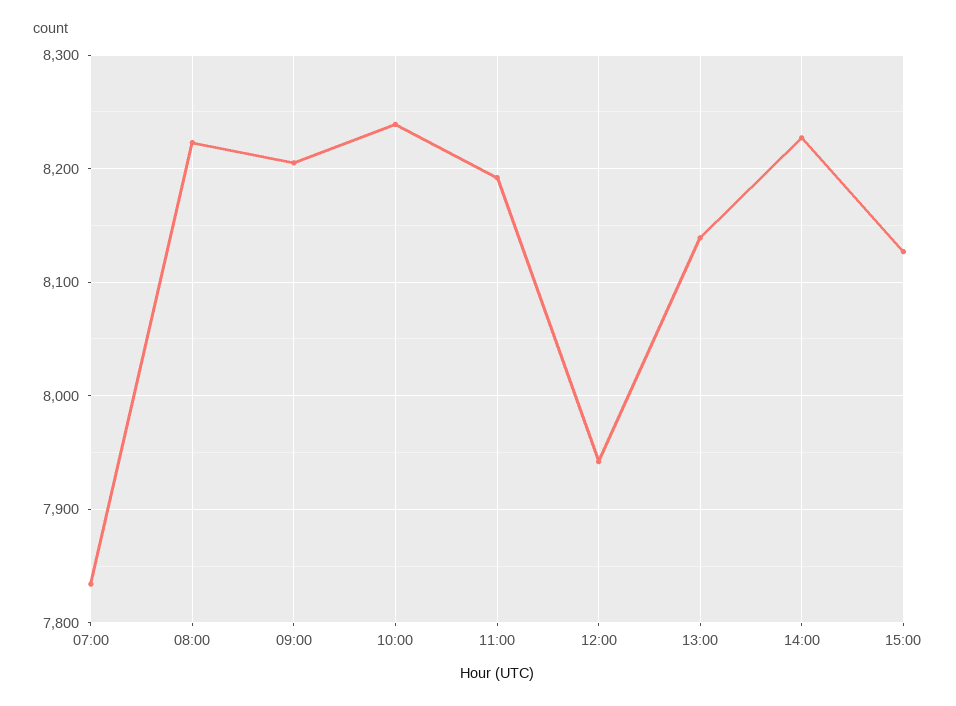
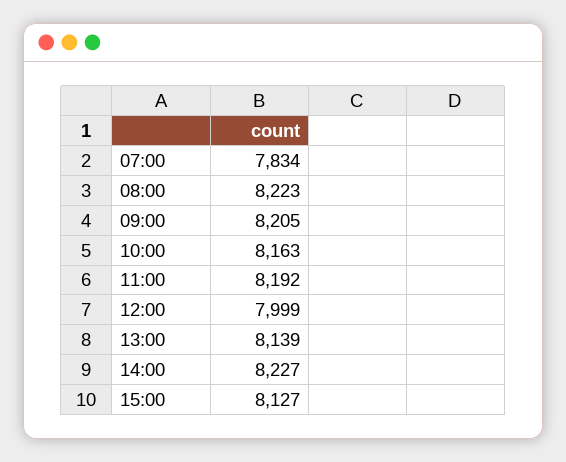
  {
    "07:00": 7834,
    "08:00": 8223,
    "09:00": 8205,
-   "10:00": 8240,
+   "10:00": 8163,
    "11:00": 8192,
-   "12:00": 7940,
+   "12:00": 7999,
    "13:00": 8139,
    "14:00": 8227,
    "15:00": 8127
  }

